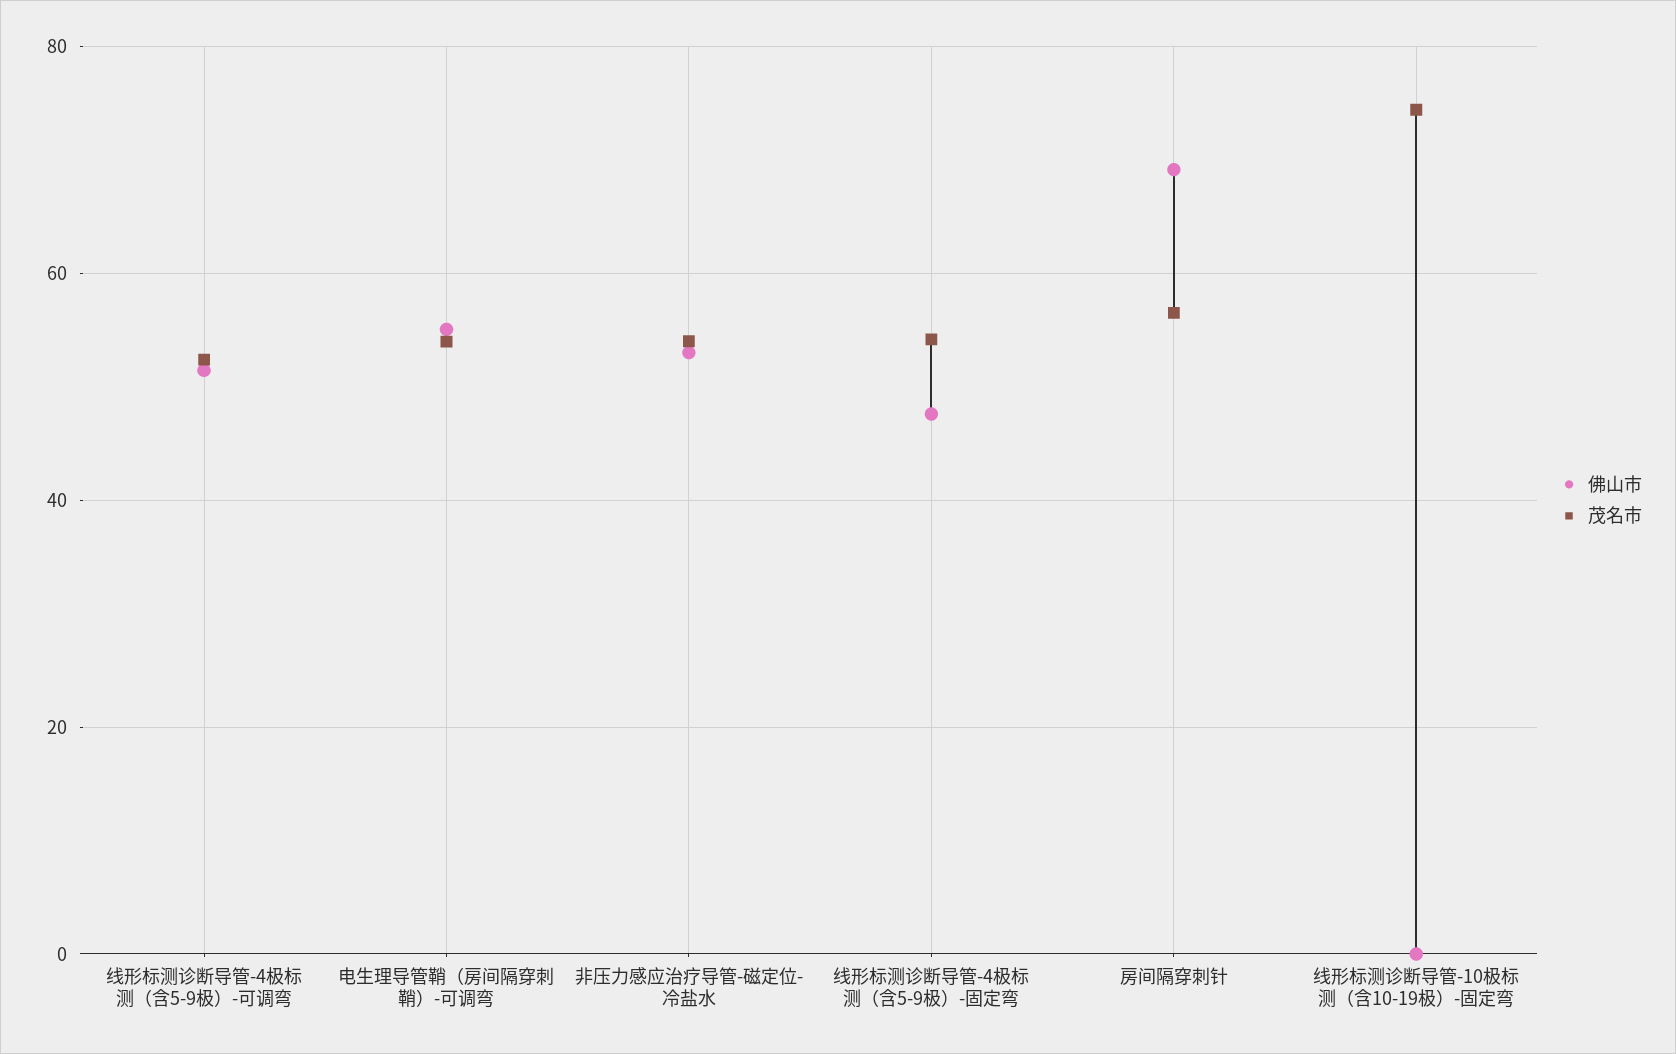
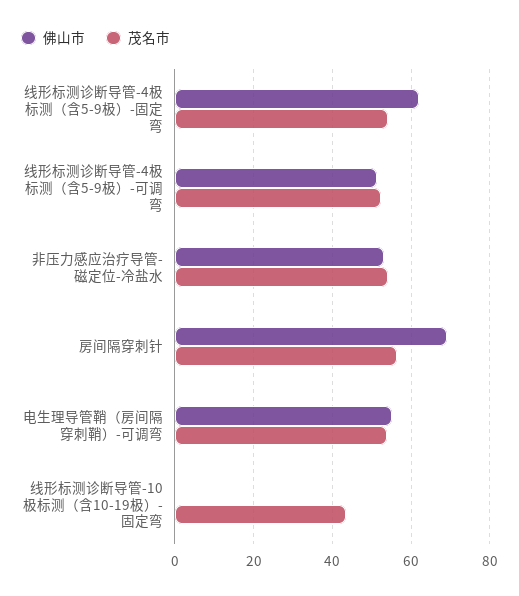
  {
    "佛山市": {
      "线形标测诊断导管-4极标测（含5-9极）-可调弯": 52,
      "电生理导管鞘（房间隔穿刺鞘）-可调弯": 56,
      "非压力感应治疗导管-磁定位-冷盐水": 54,
-     "线形标测诊断导管-4极标测（含5-9极）-固定弯": 48,
+     "线形标测诊断导管-4极标测（含5-9极）-固定弯": 62,
      "房间隔穿刺针": 70,
      "线形标测诊断导管-10极标测（含10-19极）-固定弯": 0
    },
    "茂名市": {
      "线形标测诊断导管-4极标测（含5-9极）-可调弯": 52,
      "电生理导管鞘（房间隔穿刺鞘）-可调弯": 54,
      "非压力感应治疗导管-磁定位-冷盐水": 54,
      "线形标测诊断导管-4极标测（含5-9极）-固定弯": 54,
      "房间隔穿刺针": 56,
-     "线形标测诊断导管-10极标测（含10-19极）-固定弯": 74
+     "线形标测诊断导管-10极标测（含10-19极）-固定弯": 44
    }
  }

